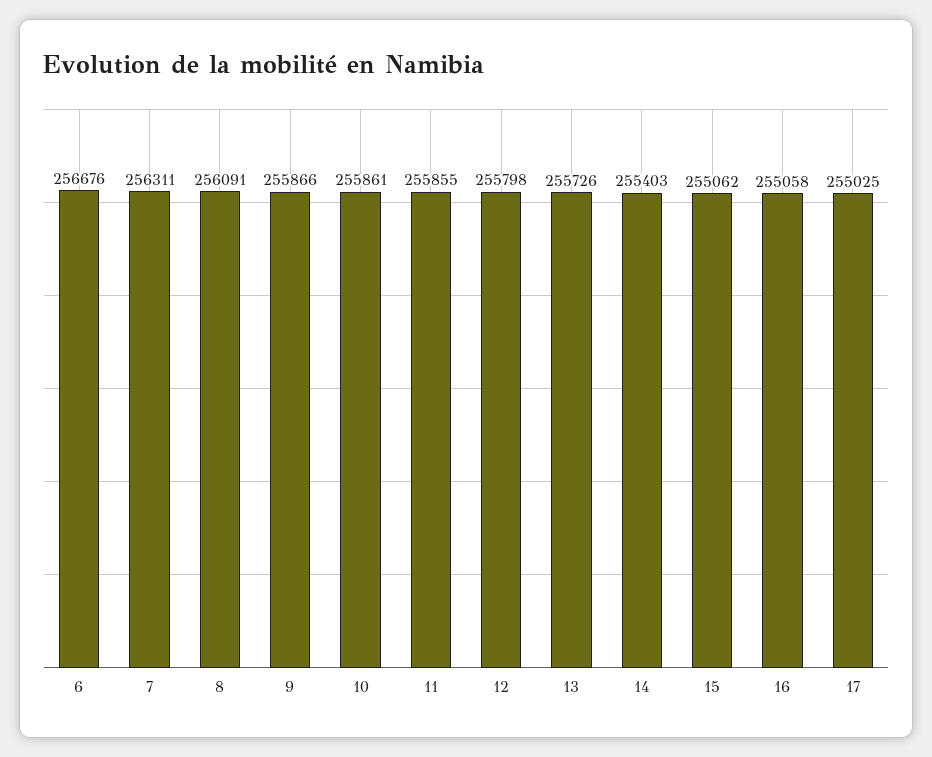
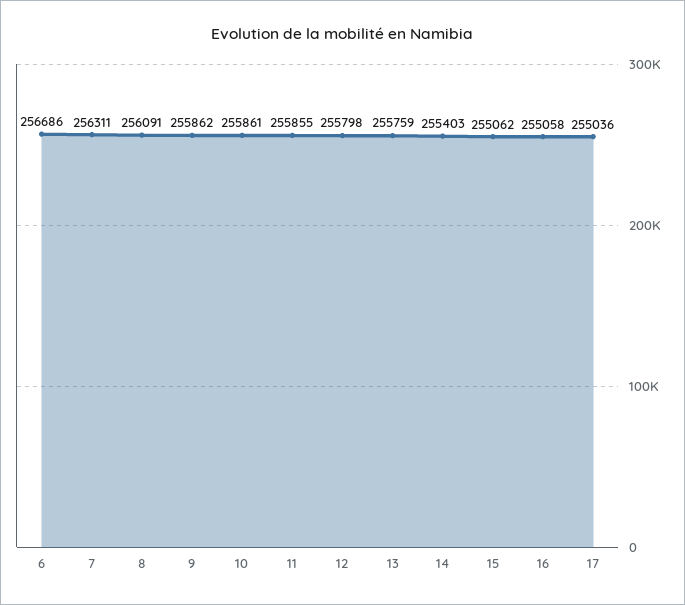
  {
-   "6": 256676,
+   "6": 256686,
    "7": 256311,
    "8": 256091,
-   "9": 255866,
+   "9": 255862,
    "10": 255861,
    "11": 255855,
    "12": 255798,
-   "13": 255726,
+   "13": 255759,
    "14": 255403,
    "15": 255062,
    "16": 255058,
-   "17": 255025
+   "17": 255036
  }

